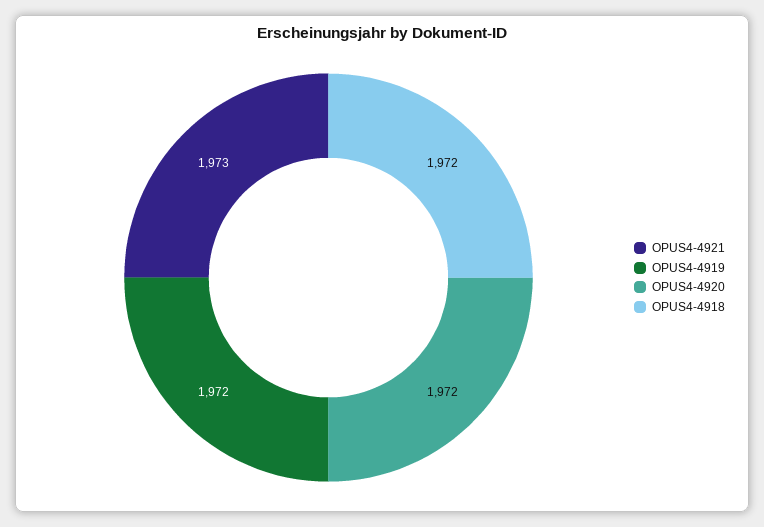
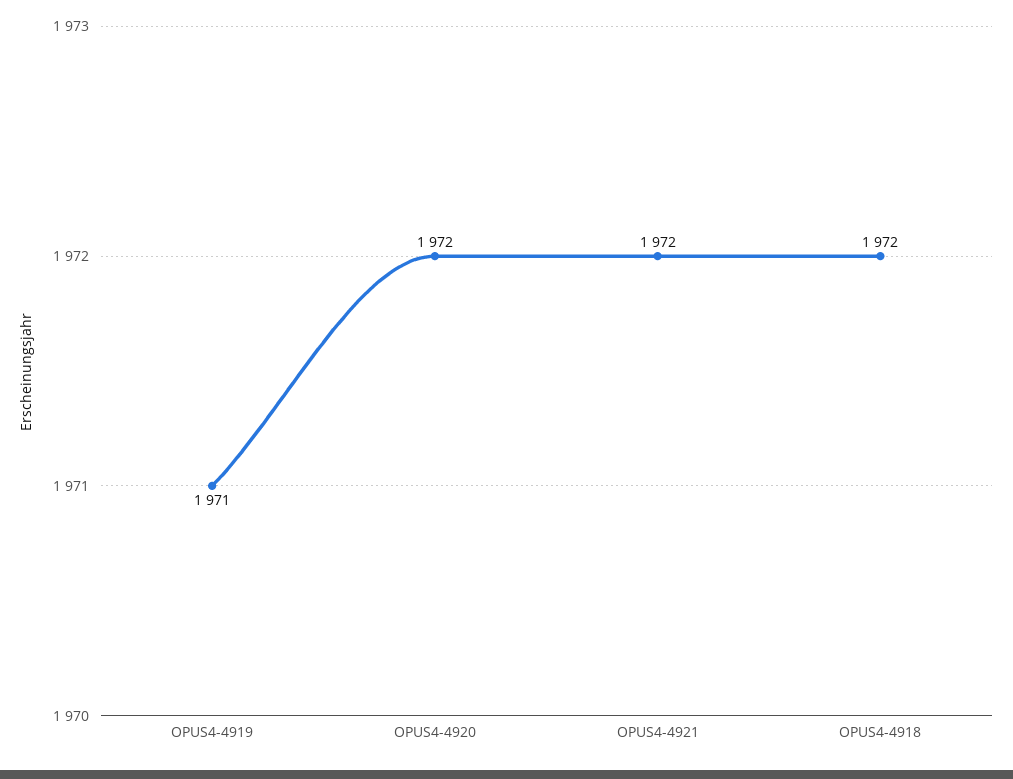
  {
-   "OPUS4-4921": 1973,
+   "OPUS4-4921": 1972,
-   "OPUS4-4919": 1972,
+   "OPUS4-4919": 1971,
    "OPUS4-4920": 1972,
    "OPUS4-4918": 1972
  }

